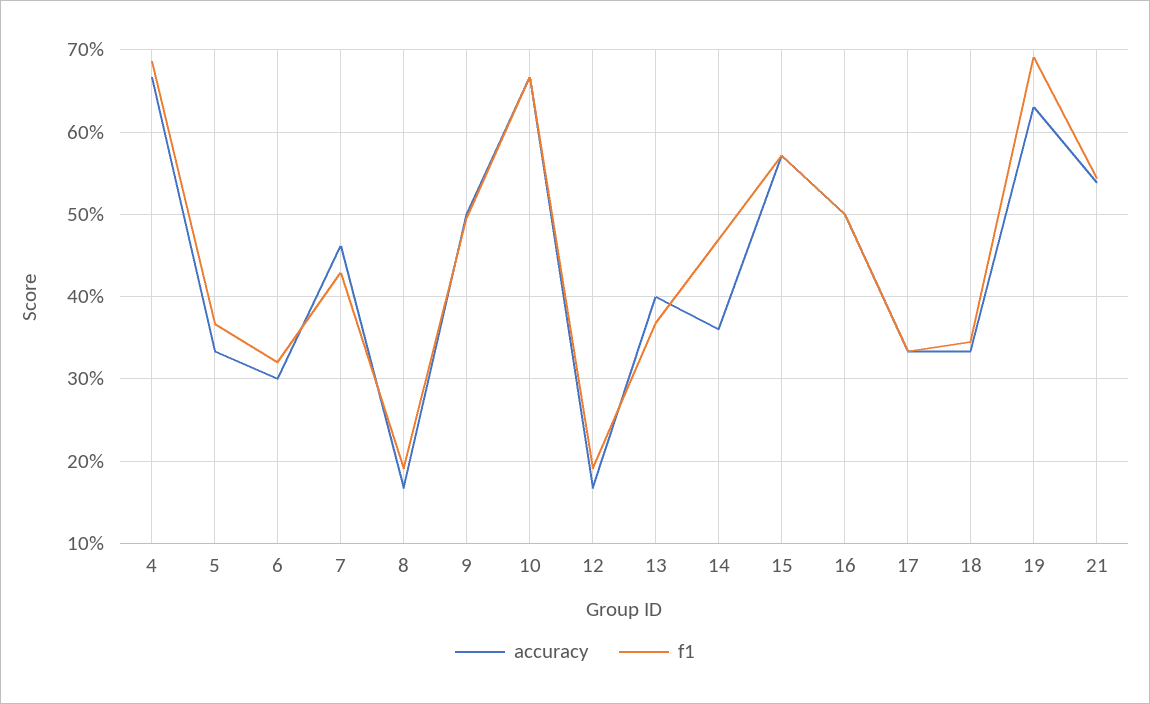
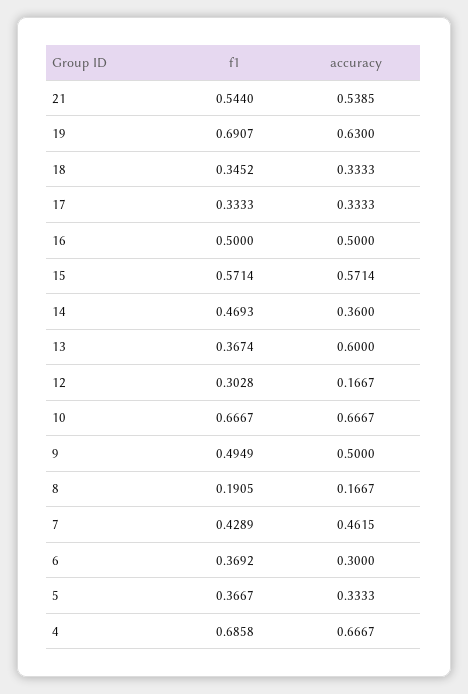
  {
    "accuracy": {
      "4": 0.6667,
      "5": 0.3333,
      "6": 0.3,
      "7": 0.4615,
      "8": 0.1667,
      "9": 0.5,
      "10": 0.6667,
      "12": 0.1667,
-     "13": 0.4,
+     "13": 0.6,
      "14": 0.36,
      "15": 0.5714,
      "16": 0.5,
      "17": 0.3333,
      "18": 0.3333,
      "19": 0.63,
      "21": 0.5385
    },
    "f1": {
      "4": 0.6858,
      "5": 0.3667,
-     "6": 0.32,
+     "6": 0.3692,
      "7": 0.4289,
      "8": 0.1905,
      "9": 0.4949,
      "10": 0.6667,
-     "12": 0.19,
+     "12": 0.3028,
      "13": 0.3674,
      "14": 0.4693,
      "15": 0.5714,
      "16": 0.5,
      "17": 0.3333,
      "18": 0.3452,
      "19": 0.6907,
      "21": 0.544
    }
  }

